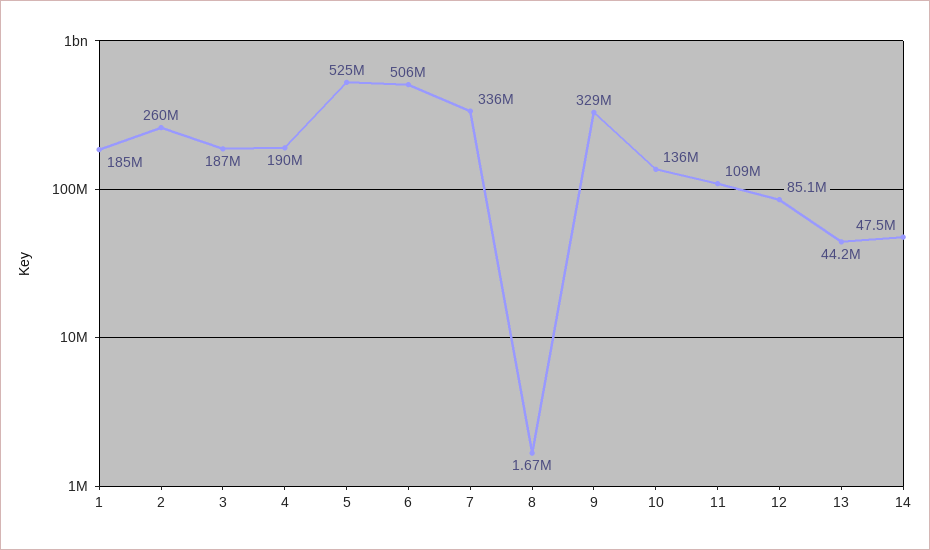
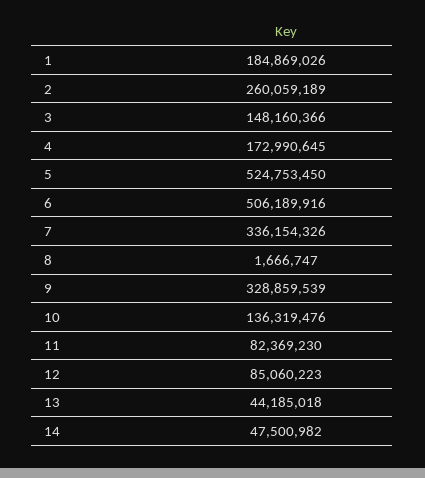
  {
    "1": 184869026,
    "2": 260059189,
-   "3": 187000000,
+   "3": 148160366,
-   "4": 190000000,
+   "4": 172990645,
    "5": 524753450,
    "6": 506189916,
    "7": 336154326,
    "8": 1666747,
    "9": 328859539,
    "10": 136319476,
-   "11": 109000000,
+   "11": 82369230,
    "12": 85060223,
    "13": 44185018,
    "14": 47500982
  }

